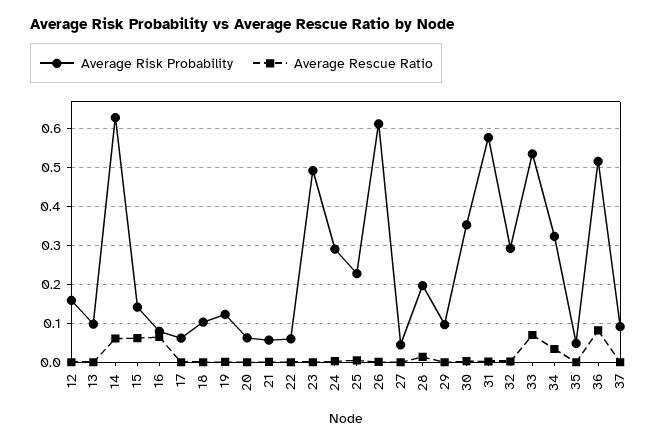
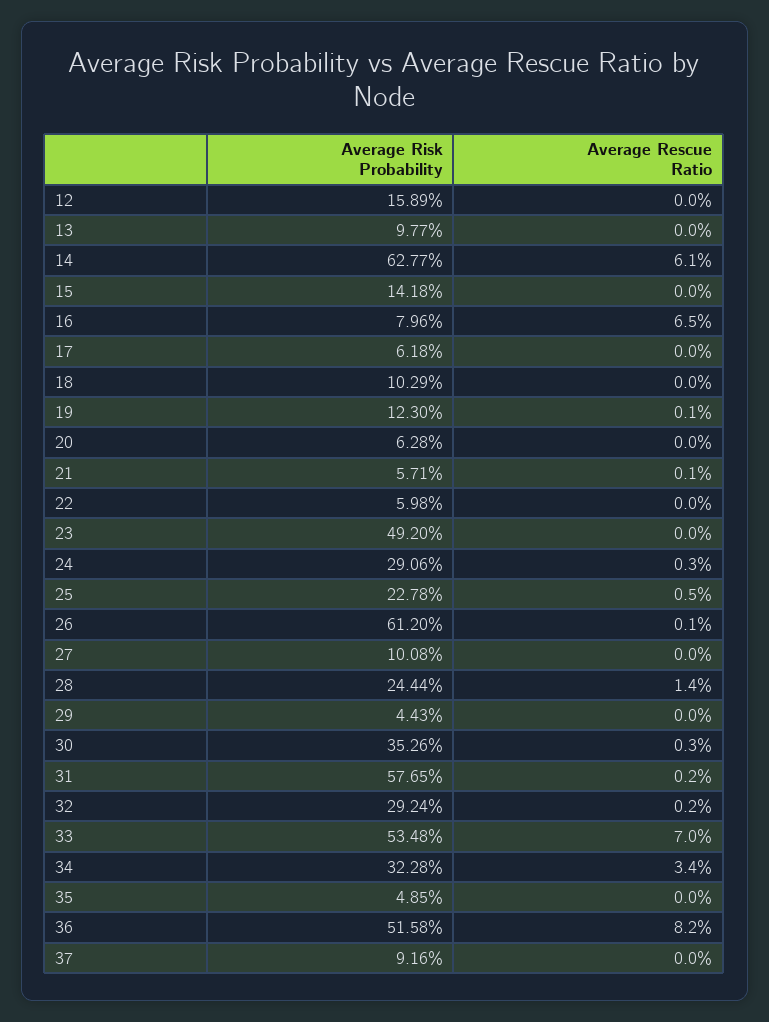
  {
    "Average Risk Probability": {
      "12": 0.1589,
      "13": 0.0977,
      "14": 0.6277,
      "15": 0.1418,
      "16": 0.0796,
      "17": 0.0618,
      "18": 0.1029,
      "19": 0.123,
      "20": 0.0628,
      "21": 0.0571,
      "22": 0.0598,
      "23": 0.492,
      "24": 0.2906,
      "25": 0.2278,
      "26": 0.612,
-     "27": 0.04,
+     "27": 0.1008,
-     "28": 0.2,
+     "28": 0.2444,
-     "29": 0.1,
+     "29": 0.0443,
      "30": 0.3526,
      "31": 0.5765,
      "32": 0.2924,
      "33": 0.5348,
      "34": 0.3228,
      "35": 0.0485,
      "36": 0.5158,
      "37": 0.0916
    },
    "Average Rescue Ratio": {
      "12": 0,
      "13": 0,
      "14": 0.061,
-     "15": 0.06,
+     "15": 0,
      "16": 0.065,
      "17": 0,
      "18": 0,
      "19": 0.001,
      "20": 0,
      "21": 0.001,
      "22": 0,
      "23": 0,
      "24": 0.003,
      "25": 0.005,
      "26": 0.001,
      "27": 0,
      "28": 0.014,
      "29": 0,
      "30": 0.003,
      "31": 0.002,
      "32": 0.002,
      "33": 0.07,
      "34": 0.034,
      "35": 0,
      "36": 0.082,
      "37": 0
    }
  }

